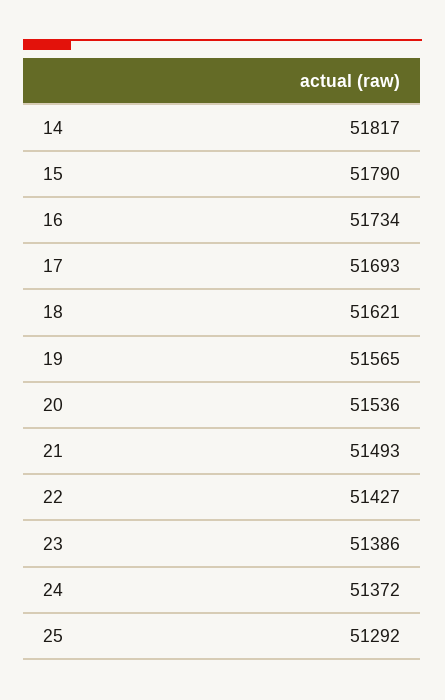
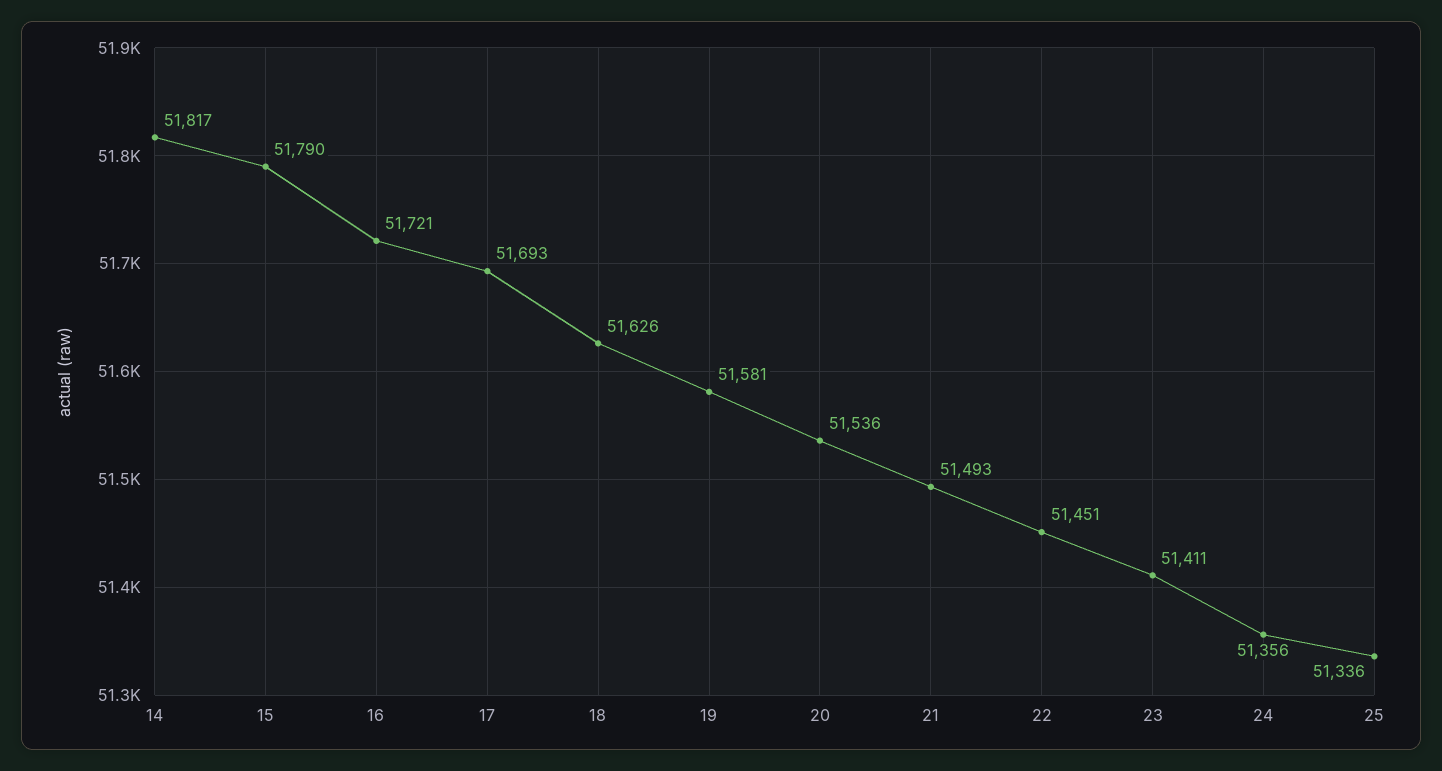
  {
    "14": 51817,
    "15": 51790,
-   "16": 51734,
+   "16": 51721,
    "17": 51693,
-   "18": 51621,
+   "18": 51626,
-   "19": 51565,
+   "19": 51581,
    "20": 51536,
    "21": 51493,
-   "22": 51427,
+   "22": 51451,
-   "23": 51386,
+   "23": 51411,
-   "24": 51372,
+   "24": 51356,
-   "25": 51292
+   "25": 51336
  }

